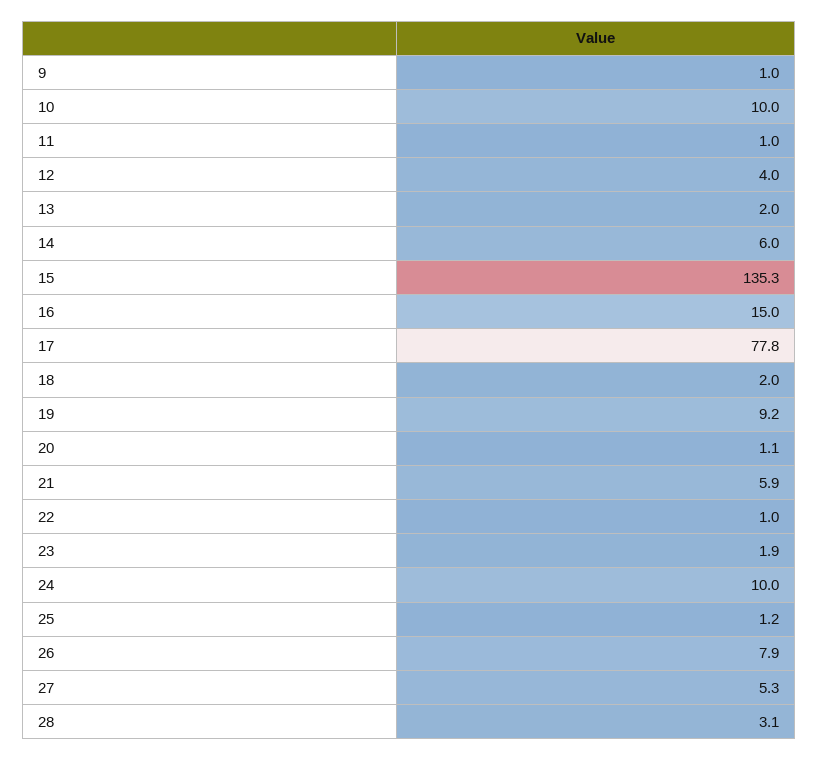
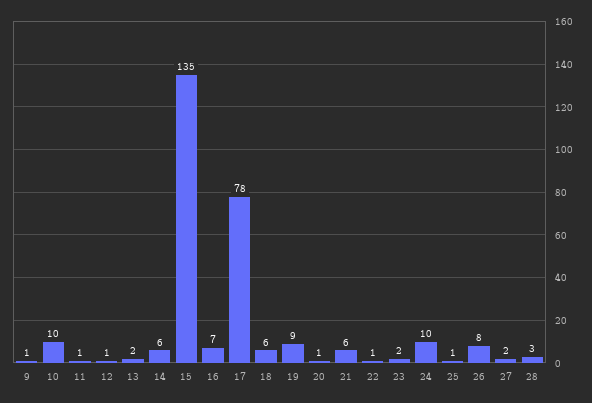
  {
    "9": 1,
    "10": 10,
    "11": 1,
-   "12": 4,
+   "12": 1,
    "13": 2,
    "14": 6,
    "15": 135.3,
-   "16": 15,
+   "16": 7,
    "17": 77.8,
-   "18": 2,
+   "18": 6,
    "19": 9.2,
    "20": 1.1,
    "21": 5.9,
    "22": 1,
    "23": 1.9,
    "24": 10,
    "25": 1.2,
    "26": 7.9,
-   "27": 5.3,
+   "27": 2,
    "28": 3.1
  }

